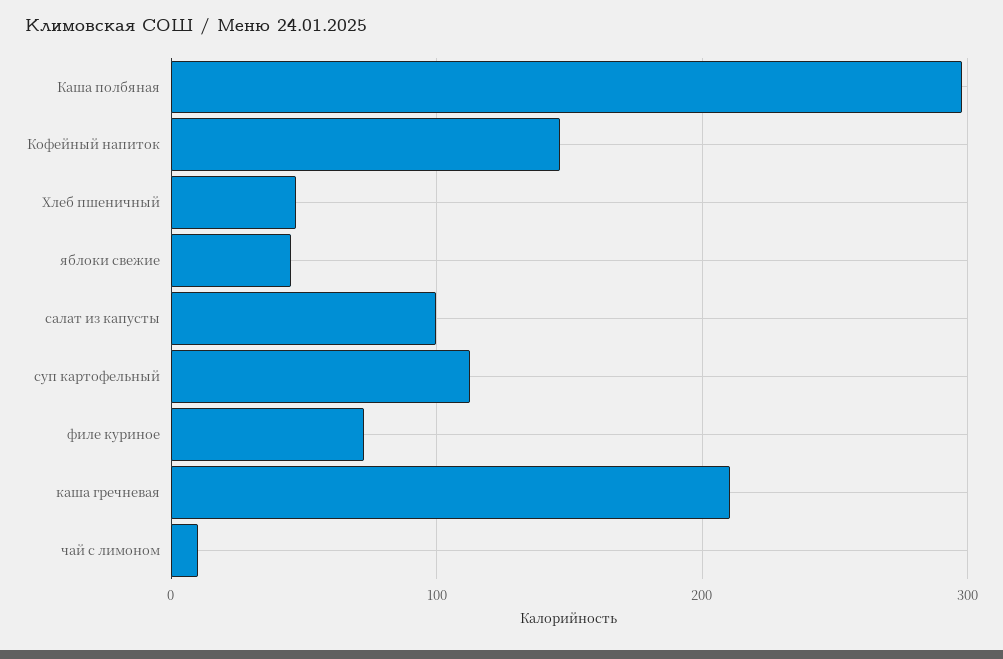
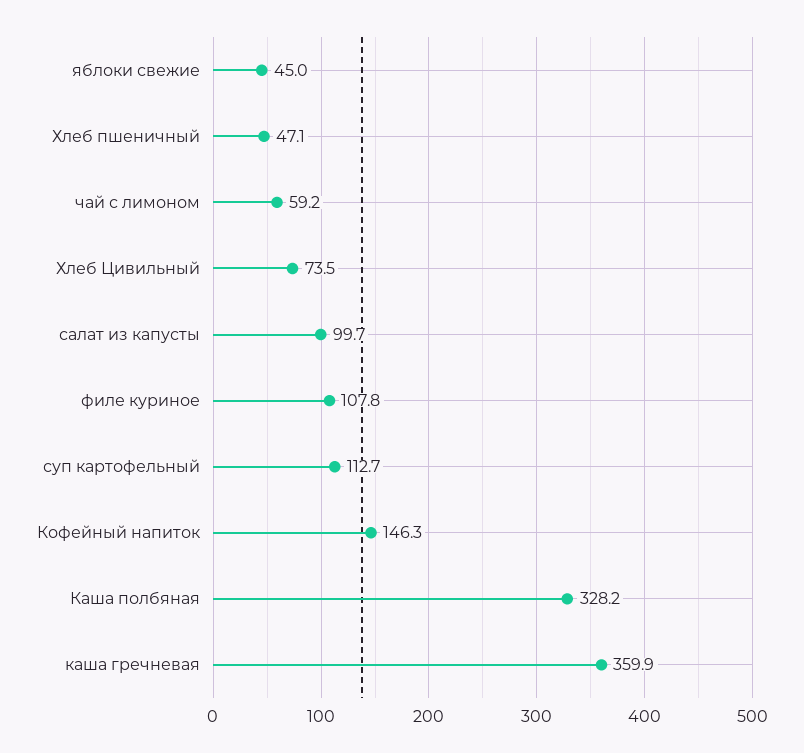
  {
-   "Каша полбяная": 300,
+   "Каша полбяная": 328.2,
    "Кофейный напиток": 146.3,
    "Хлеб пшеничный": 47.1,
    "яблоки свежие": 45,
    "салат из капусты": 99.7,
    "суп картофельный": 112.7,
-   "филе куриное": 70,
+   "филе куриное": 107.8,
-   "каша гречневая": 210,
+   "каша гречневая": 359.9,
-   "чай с лимоном": 10
+   "чай с лимоном": 59.2,
+   "Хлеб Цивильный": 73.5
  }

